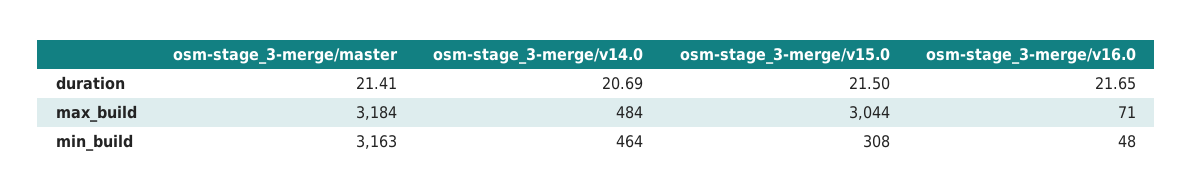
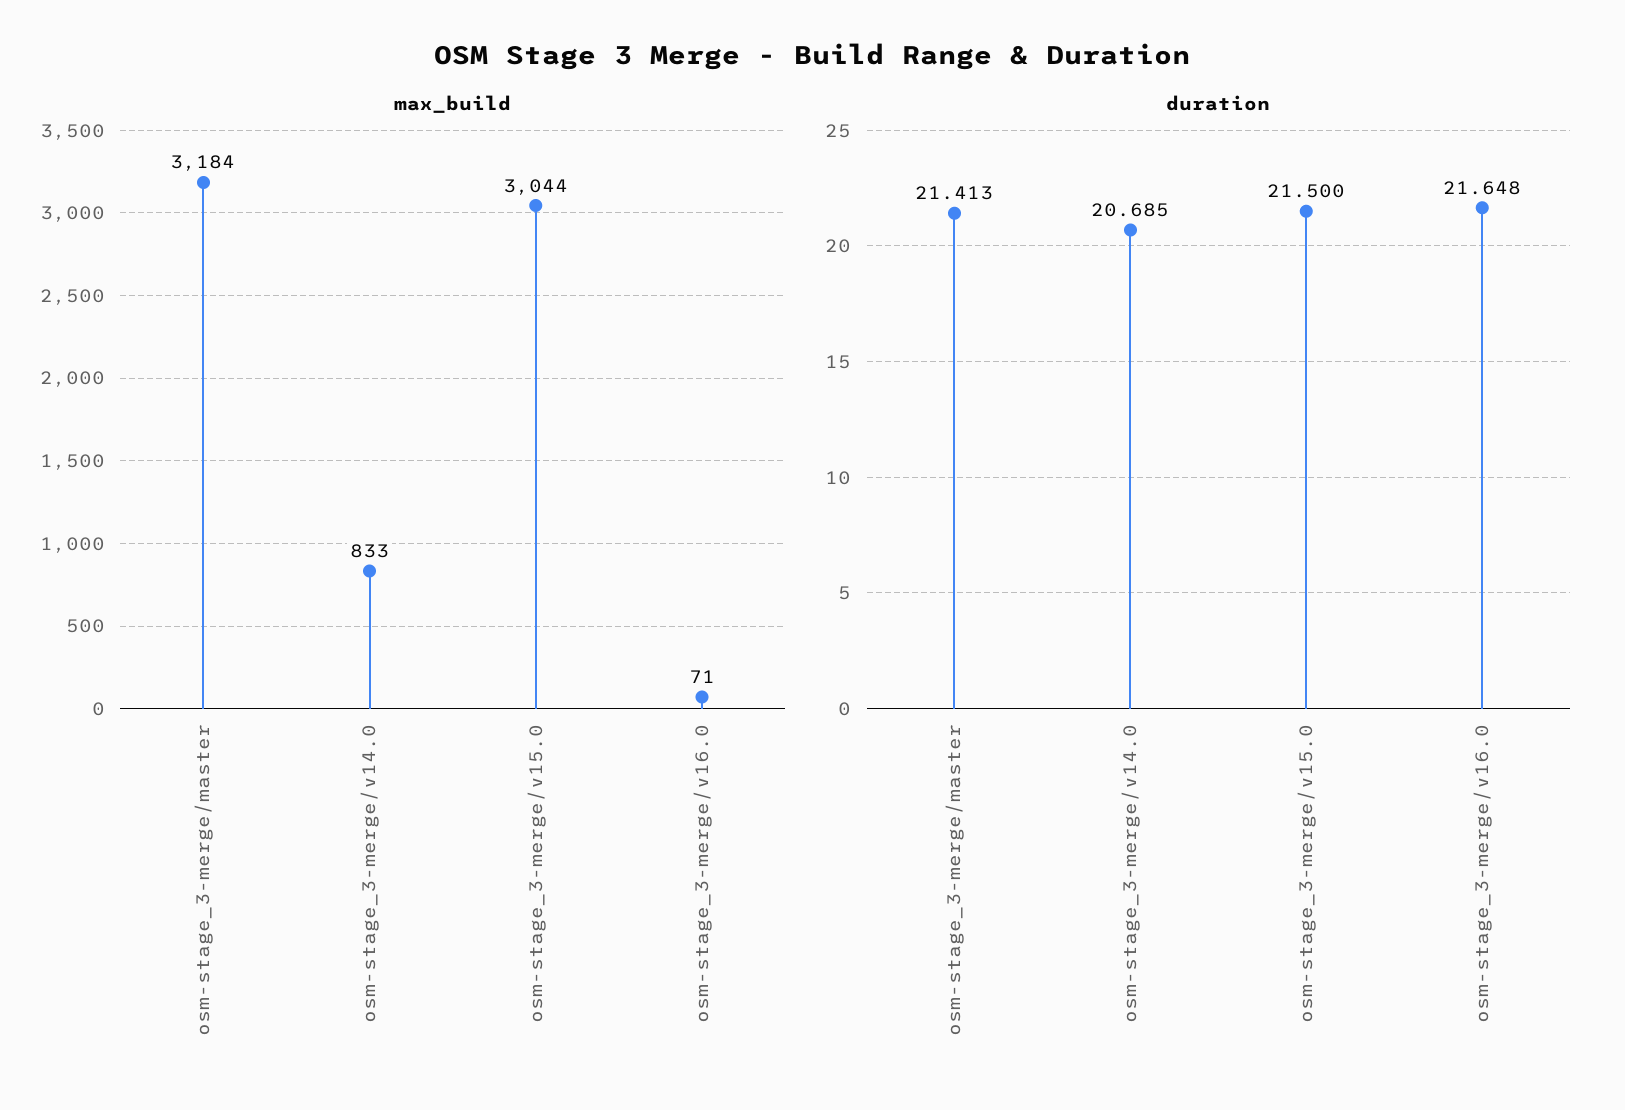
  {
    "duration": {
      "osm-stage_3-merge/master": 21.413,
      "osm-stage_3-merge/v14.0": 20.685,
      "osm-stage_3-merge/v15.0": 21.5,
      "osm-stage_3-merge/v16.0": 21.648
    },
    "max_build": {
      "osm-stage_3-merge/master": 3184,
-     "osm-stage_3-merge/v14.0": 484,
+     "osm-stage_3-merge/v14.0": 833,
      "osm-stage_3-merge/v15.0": 3044,
      "osm-stage_3-merge/v16.0": 71
-   },
+   }
-   "min_build": {
-     "osm-stage_3-merge/master": 3163,
-     "osm-stage_3-merge/v14.0": 464,
-     "osm-stage_3-merge/v15.0": 308,
-     "osm-stage_3-merge/v16.0": 48
-   }
  }

